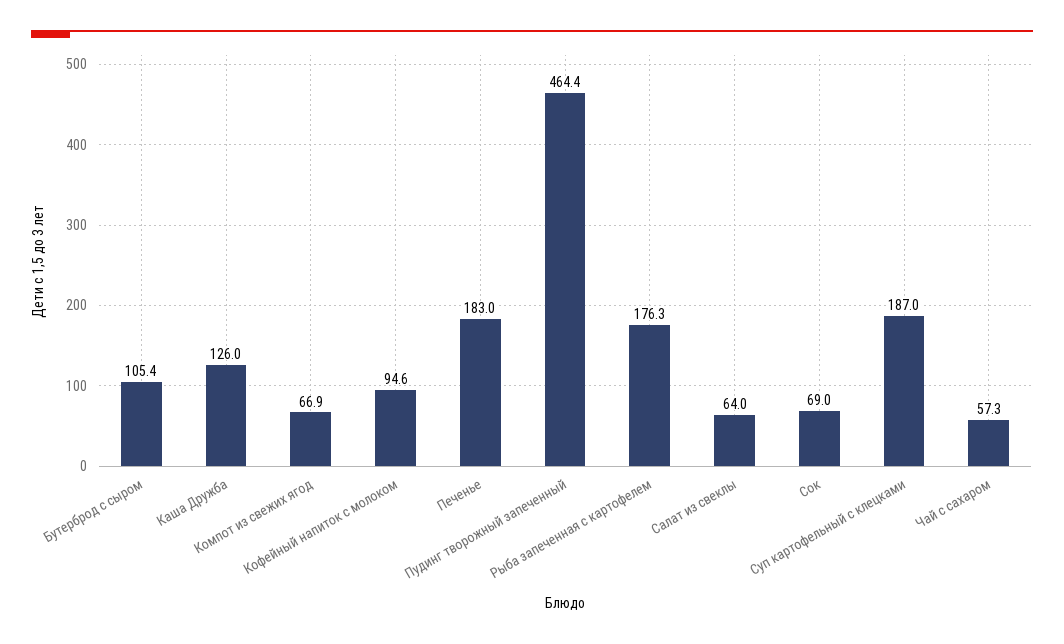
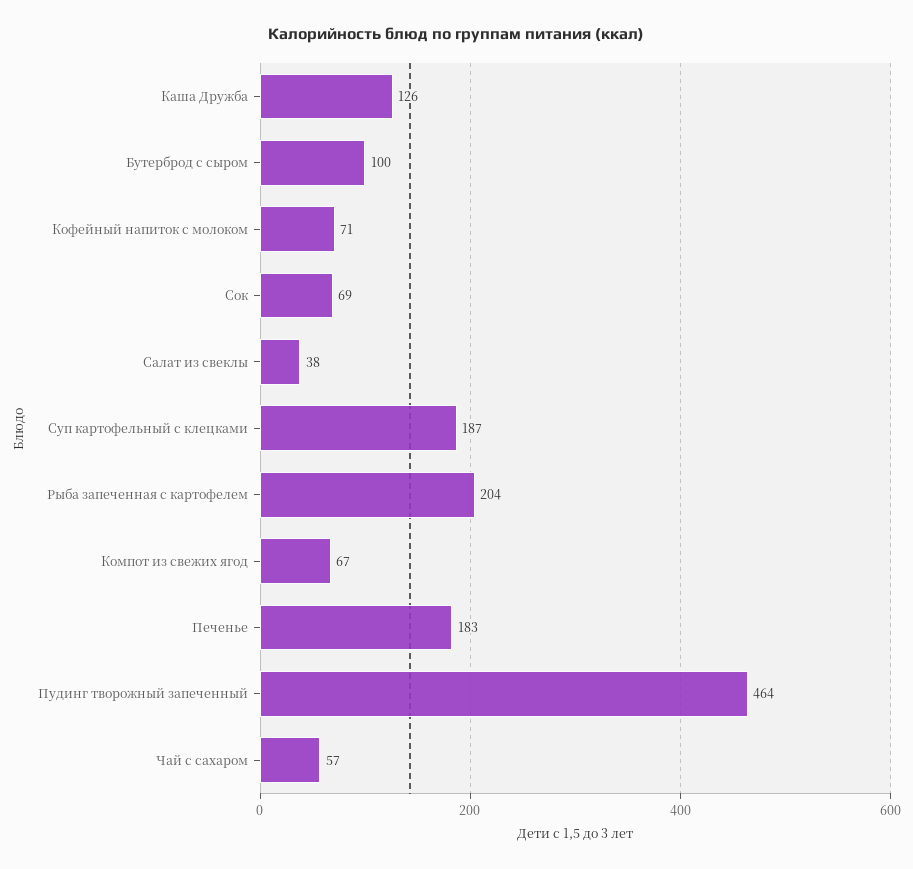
  {
-   "Бутерброд с сыром": 105.4,
+   "Бутерброд с сыром": 100,
    "Каша Дружба": 126,
    "Компот из свежих ягод": 66.9,
-   "Кофейный напиток с молоком": 94.6,
+   "Кофейный напиток с молоком": 71,
    "Печенье": 183,
    "Пудинг творожный запеченный": 464.4,
-   "Рыба запеченная с картофелем": 176.3,
+   "Рыба запеченная с картофелем": 204,
-   "Салат из свеклы": 64,
+   "Салат из свеклы": 38,
    "Сок": 69,
    "Суп картофельный с клецками": 187,
    "Чай с сахаром": 57.3
  }

